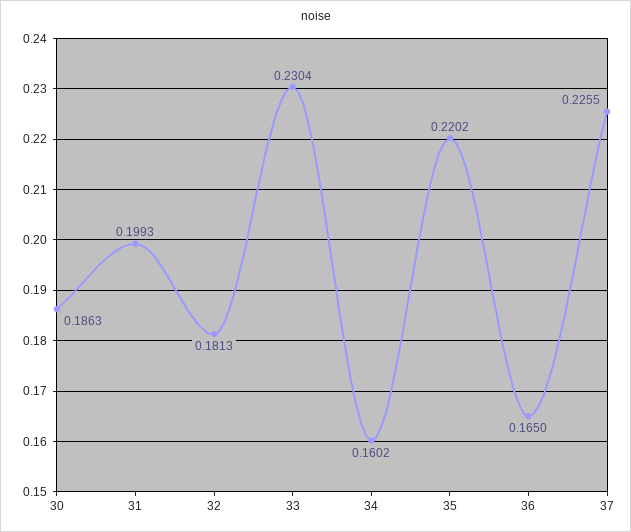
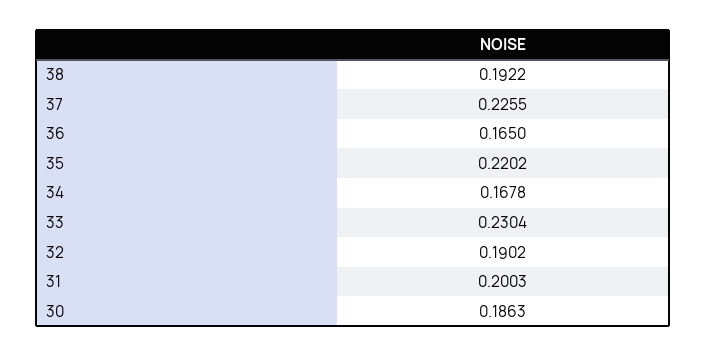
  {
    "30": 0.1863,
-   "31": 0.1993,
+   "31": 0.2003,
-   "32": 0.1813,
+   "32": 0.1902,
    "33": 0.2304,
-   "34": 0.1602,
+   "34": 0.1678,
    "35": 0.2202,
    "36": 0.165,
-   "37": 0.2255
+   "37": 0.2255,
+   "38": 0.1922
  }

